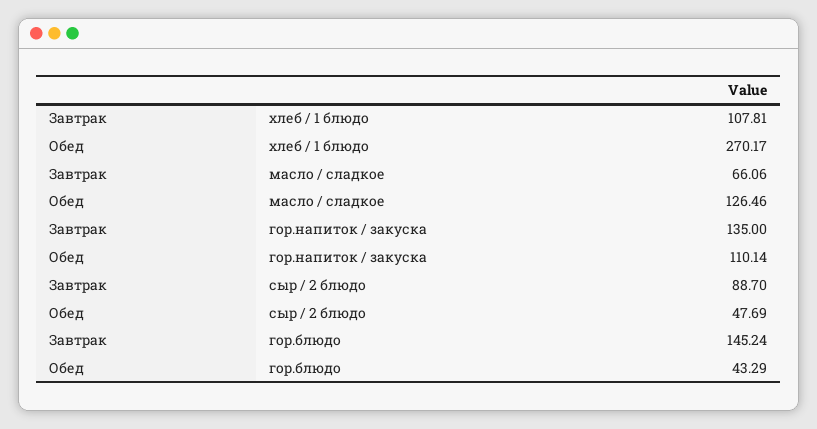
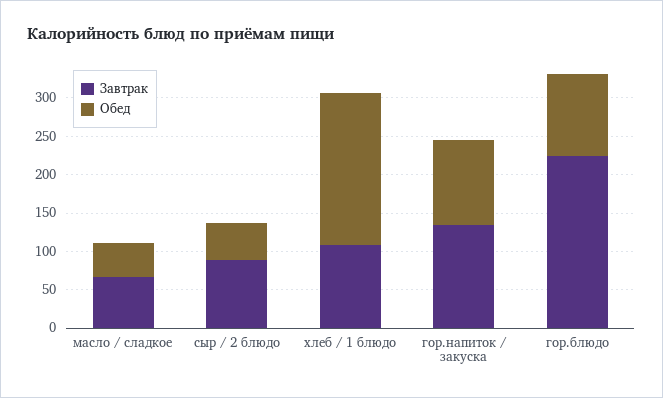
  {
    "Завтрак": {
      "хлеб / 1 блюдо": 107.81,
      "масло / сладкое": 66.06,
      "гор.напиток / закуска": 135,
      "сыр / 2 блюдо": 88.7,
-     "гор.блюдо": 145.24
+     "гор.блюдо": 225
    },
    "Обед": {
-     "хлеб / 1 блюдо": 270.17,
+     "хлеб / 1 блюдо": 200,
-     "масло / сладкое": 126.46,
+     "масло / сладкое": 50,
      "гор.напиток / закуска": 110.14,
      "сыр / 2 блюдо": 47.69,
-     "гор.блюдо": 43.29
+     "гор.блюдо": 100
    }
  }

